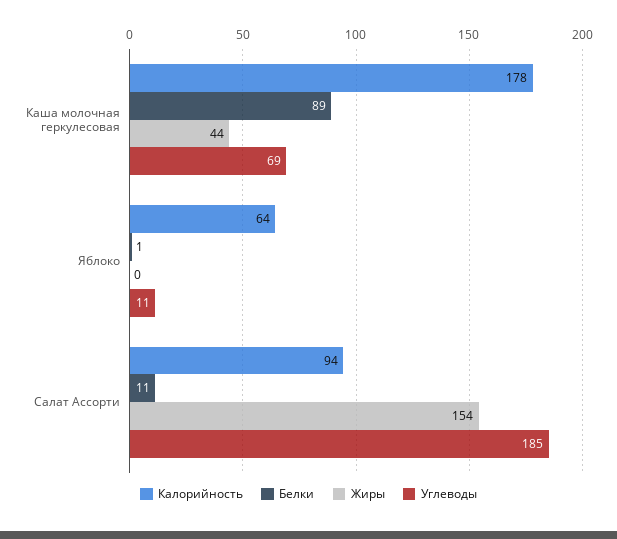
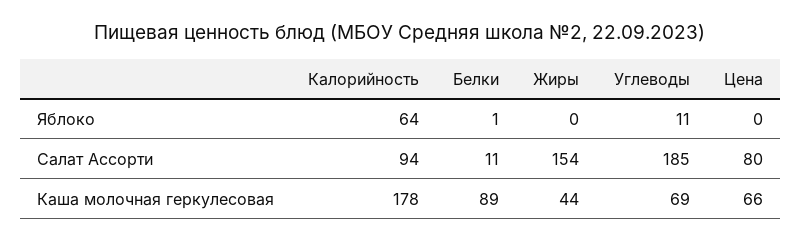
  {
    "Калорийность": {
      "Каша молочная геркулесовая": 178,
      "Яблоко": 64,
      "Салат Ассорти": 94
    },
    "Белки": {
      "Каша молочная геркулесовая": 89,
      "Яблоко": 1,
      "Салат Ассорти": 11
    },
    "Жиры": {
      "Каша молочная геркулесовая": 44,
      "Яблоко": 0,
      "Салат Ассорти": 154
    },
    "Углеводы": {
      "Каша молочная геркулесовая": 69,
      "Яблоко": 11,
      "Салат Ассорти": 185
-   }
+   },
+   "Цена": {
+     "Яблоко": 0,
+     "Салат Ассорти": 80,
+     "Каша молочная геркулесовая": 66
+   }
  }

